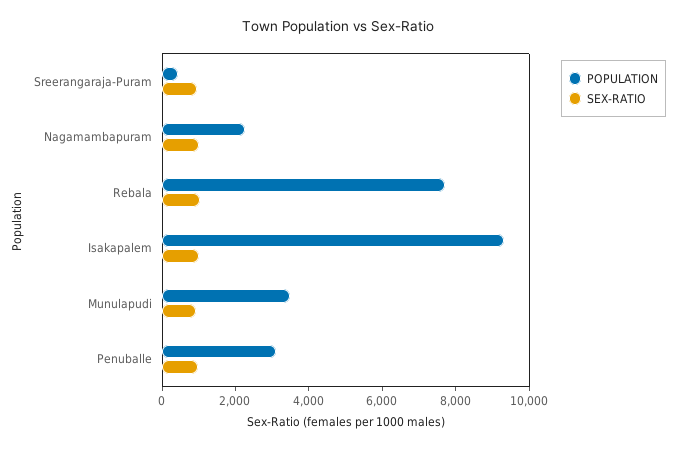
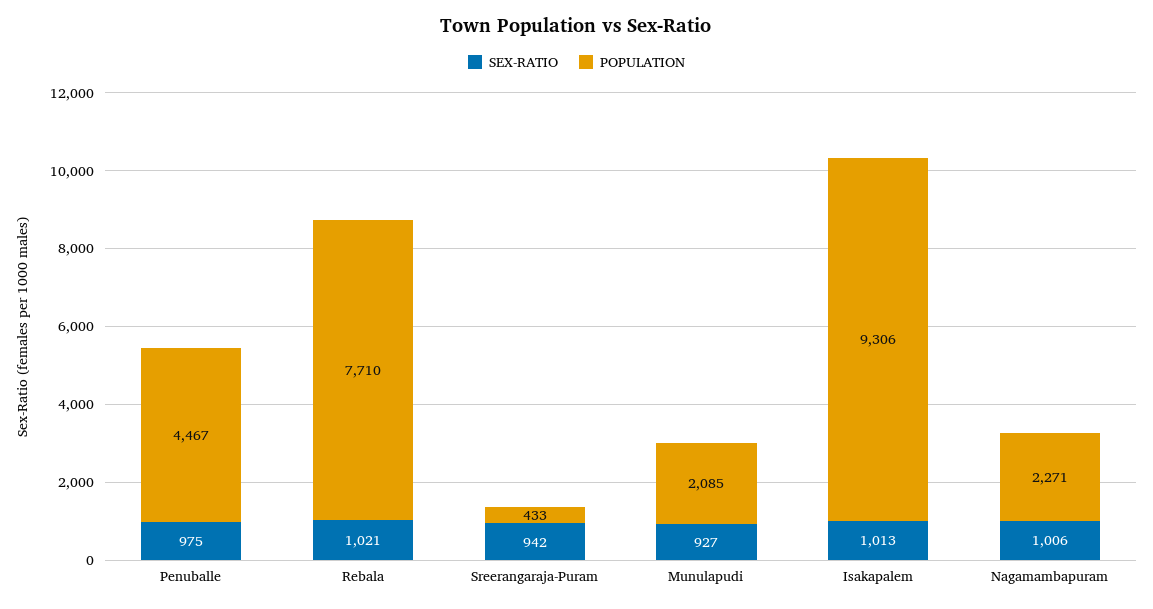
  {
    "POPULATION": {
      "Sreerangaraja-Puram": 433,
      "Nagamambapuram": 2271,
      "Rebala": 7710,
      "Isakapalem": 9306,
-     "Munulapudi": 3500,
+     "Munulapudi": 2085,
-     "Penuballe": 3000
+     "Penuballe": 4467
    },
    "SEX-RATIO": {
      "Sreerangaraja-Puram": 942,
      "Nagamambapuram": 1006,
      "Rebala": 1021,
      "Isakapalem": 1013,
      "Munulapudi": 927,
      "Penuballe": 975
    }
  }

